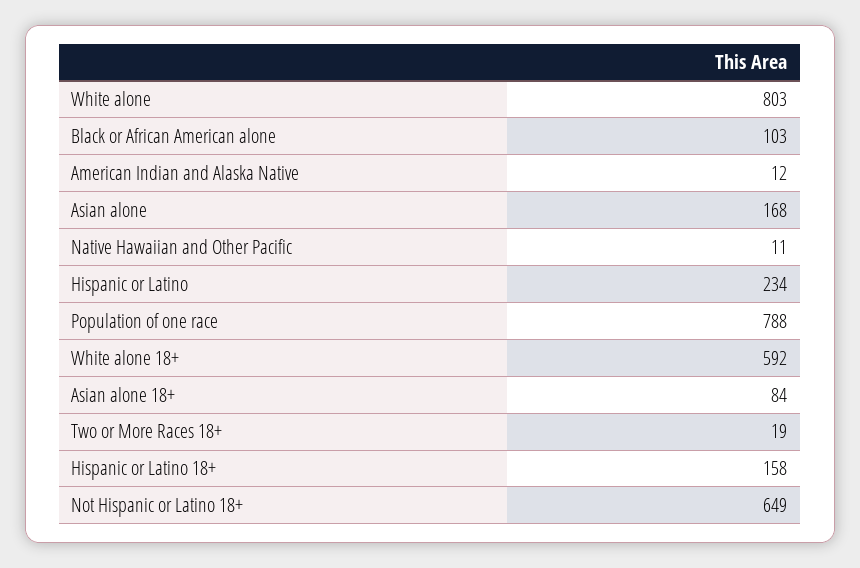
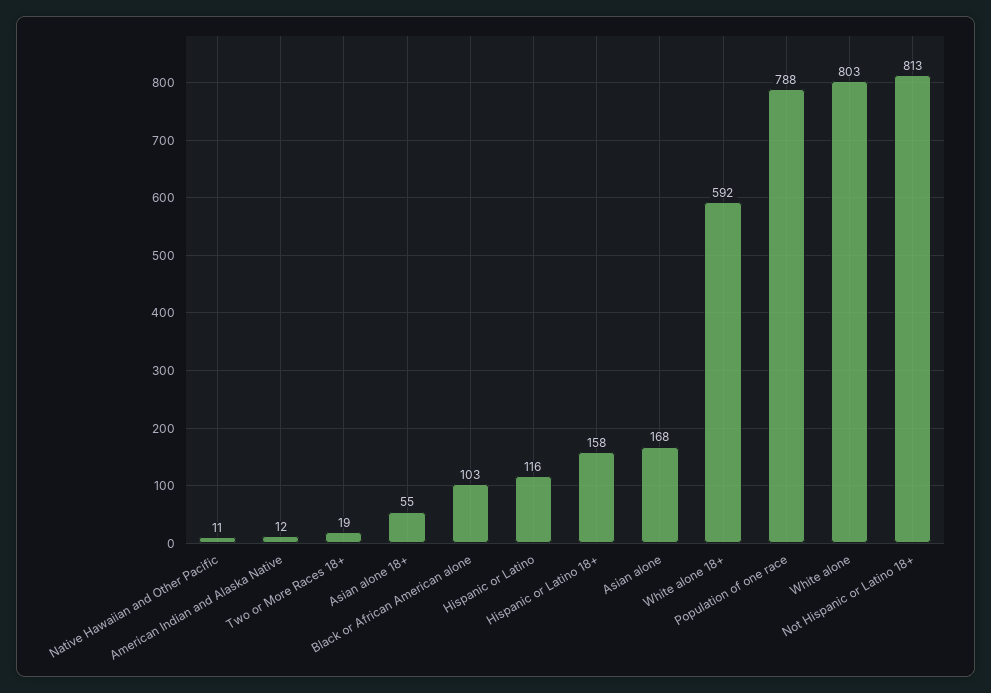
  {
    "White alone": 803,
    "Black or African American alone": 103,
    "American Indian and Alaska Native": 12,
    "Asian alone": 168,
    "Native Hawaiian and Other Pacific": 11,
-   "Hispanic or Latino": 234,
+   "Hispanic or Latino": 116,
    "Population of one race": 788,
    "White alone 18+": 592,
-   "Asian alone 18+": 84,
+   "Asian alone 18+": 55,
    "Two or More Races 18+": 19,
    "Hispanic or Latino 18+": 158,
-   "Not Hispanic or Latino 18+": 649
+   "Not Hispanic or Latino 18+": 813
  }

